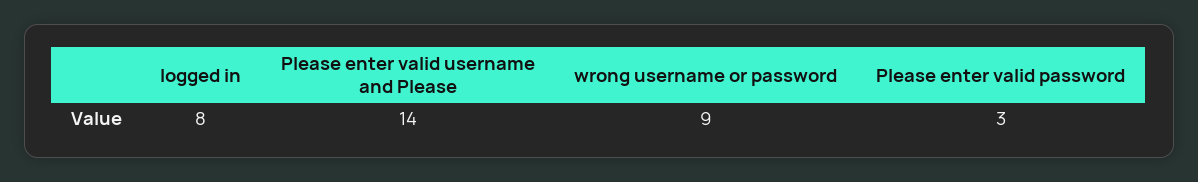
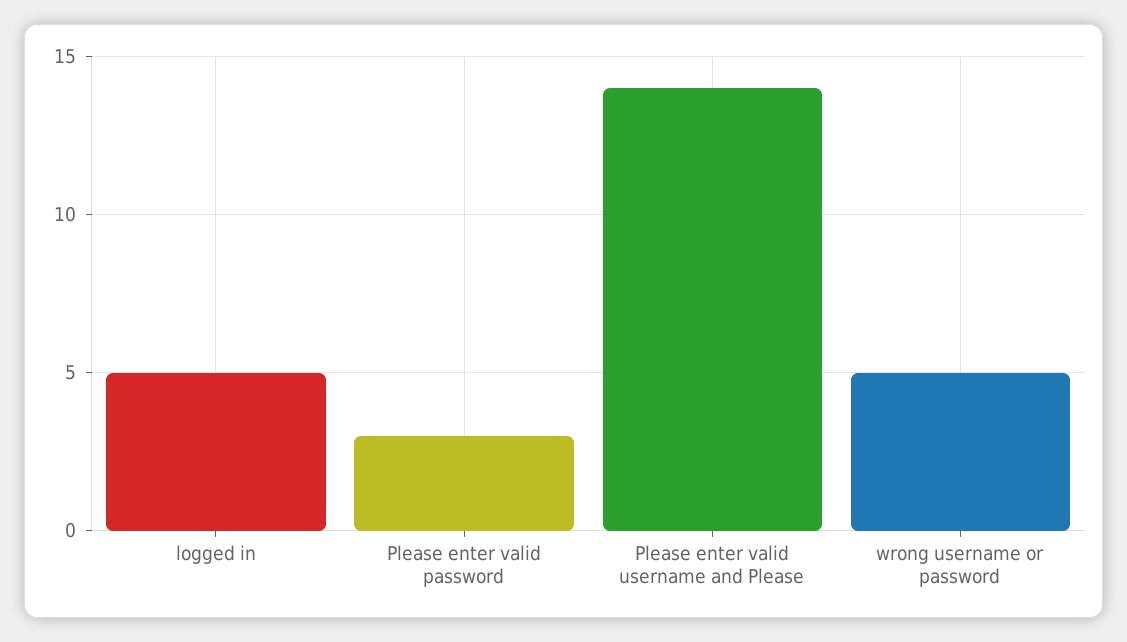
  {
-   "logged in": 8,
+   "logged in": 5,
    "Please enter valid username and Please": 14,
-   "wrong username or password": 9,
+   "wrong username or password": 5,
    "Please enter valid password": 3
  }

